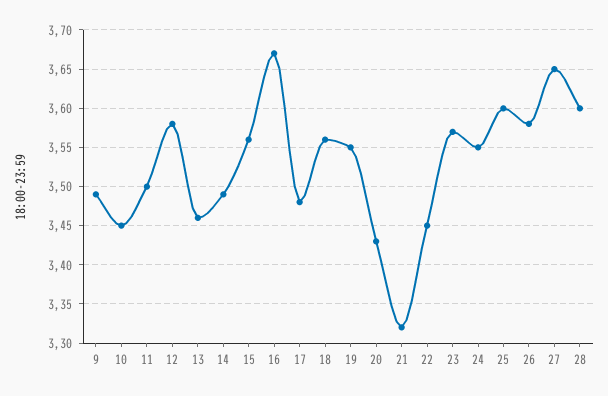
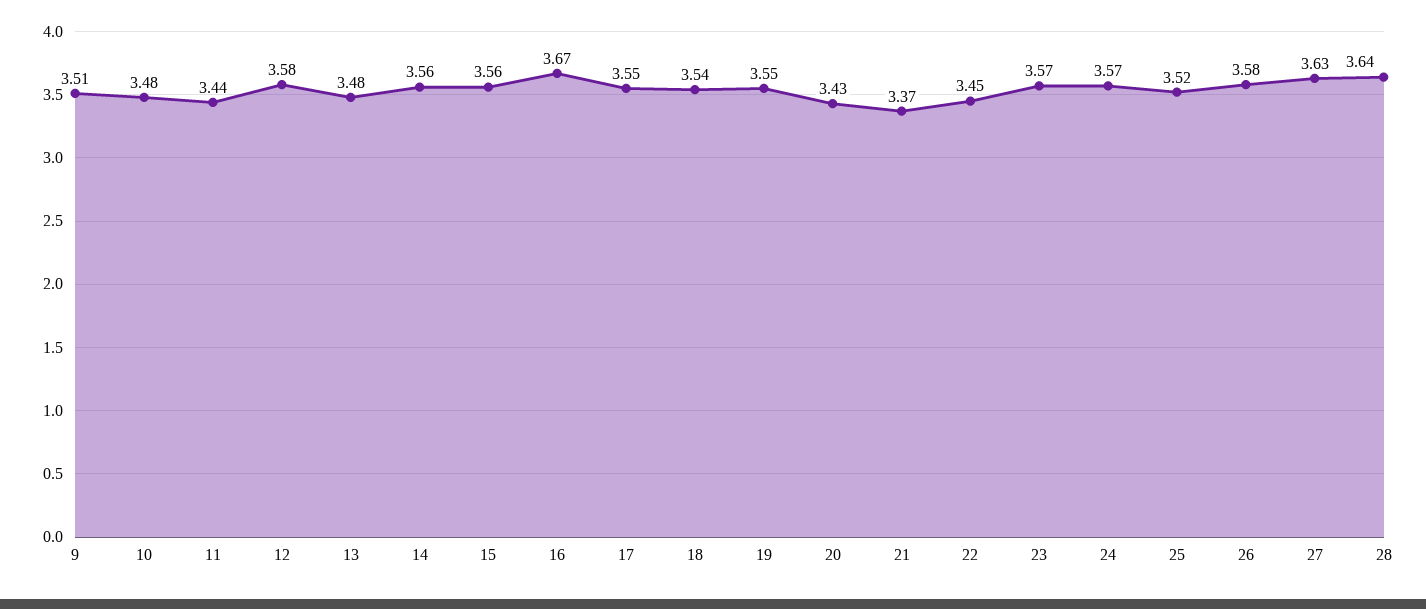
  {
-   "9": 3.49,
+   "9": 3.51,
-   "10": 3.45,
+   "10": 3.48,
-   "11": 3.5,
+   "11": 3.44,
    "12": 3.58,
-   "13": 3.46,
+   "13": 3.48,
-   "14": 3.49,
+   "14": 3.56,
    "15": 3.56,
    "16": 3.67,
-   "17": 3.48,
+   "17": 3.55,
-   "18": 3.56,
+   "18": 3.54,
    "19": 3.55,
    "20": 3.43,
-   "21": 3.32,
+   "21": 3.37,
    "22": 3.45,
    "23": 3.57,
-   "24": 3.55,
+   "24": 3.57,
-   "25": 3.6,
+   "25": 3.52,
    "26": 3.58,
-   "27": 3.65,
+   "27": 3.63,
-   "28": 3.6
+   "28": 3.64
  }

